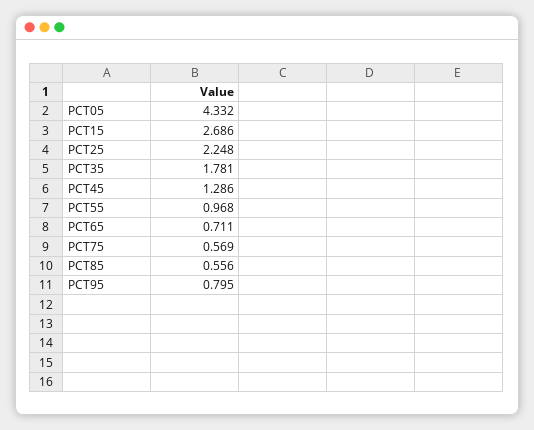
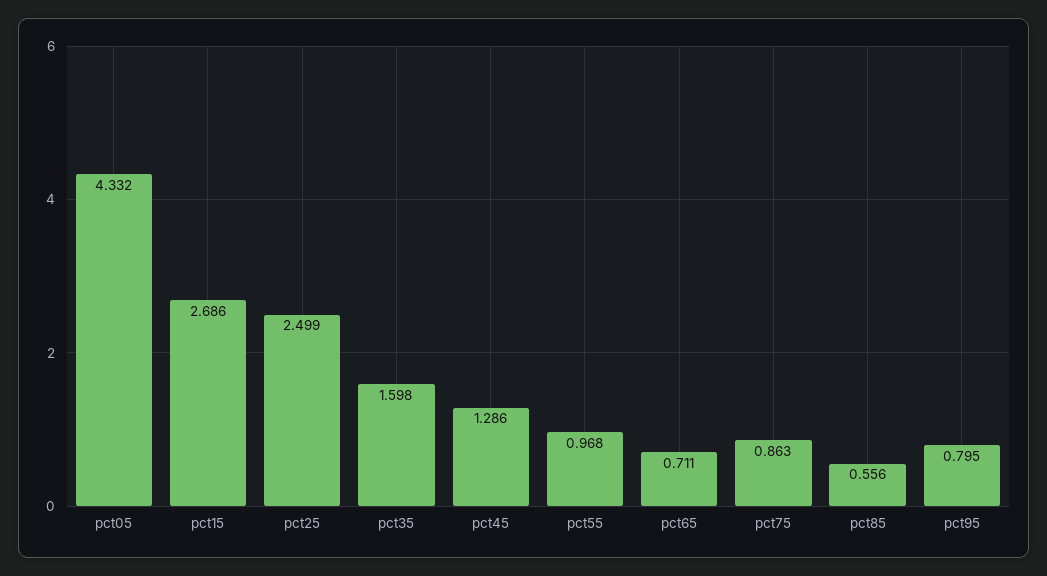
  {
    "PCT05": 4.332,
    "PCT15": 2.686,
-   "PCT25": 2.248,
+   "PCT25": 2.499,
-   "PCT35": 1.781,
+   "PCT35": 1.598,
    "PCT45": 1.286,
    "PCT55": 0.968,
    "PCT65": 0.711,
-   "PCT75": 0.569,
+   "PCT75": 0.863,
    "PCT85": 0.556,
    "PCT95": 0.795
  }

